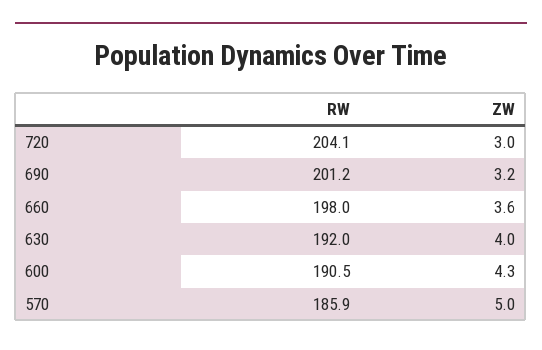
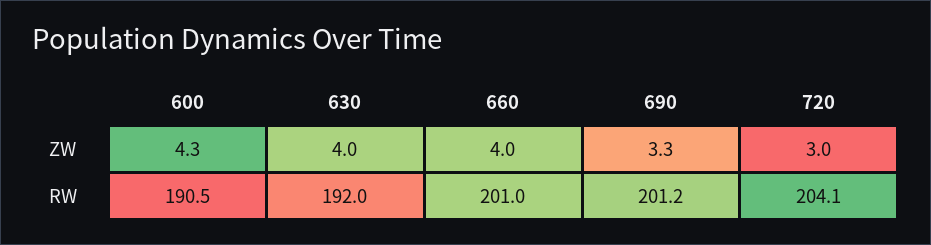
  {
    "RW": {
      "720": 204.1,
      "690": 201.2,
-     "660": 198,
+     "660": 201,
      "630": 192,
-     "600": 190.5,
+     "600": 190.5
-     "570": 185.9
    },
    "ZW": {
      "720": 3,
-     "690": 3.2,
+     "690": 3.3,
-     "660": 3.6,
+     "660": 4,
      "630": 4,
-     "600": 4.3,
+     "600": 4.3
-     "570": 5
    }
  }

